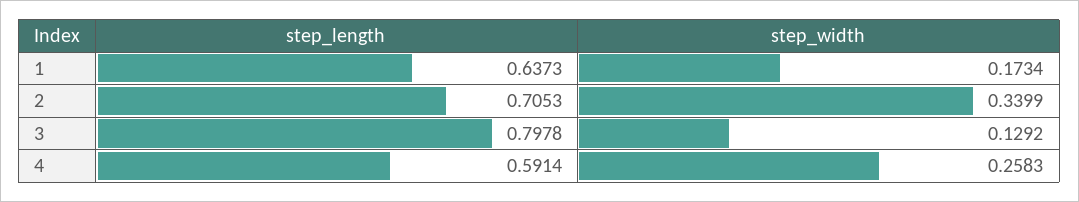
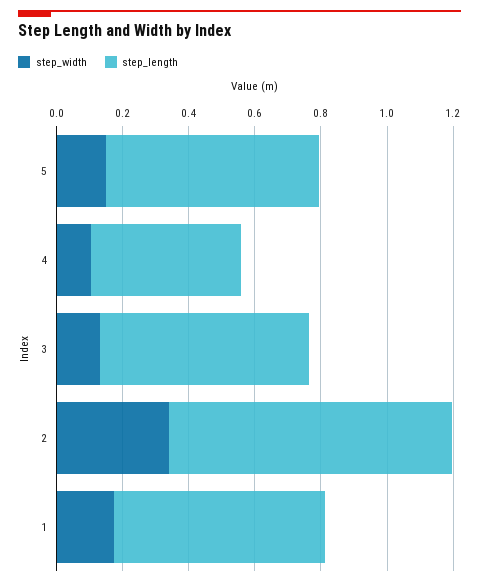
  {
    "step_length": {
      "1": 0.6373,
-     "2": 0.7053,
+     "2": 0.85,
-     "3": 0.7978,
+     "3": 0.65,
-     "4": 0.5914
+     "4": 0.45,
+     "5": 0.65
    },
    "step_width": {
      "1": 0.1734,
      "2": 0.3399,
      "3": 0.1292,
-     "4": 0.2583
+     "4": 0.1,
+     "5": 0.15
    }
  }

